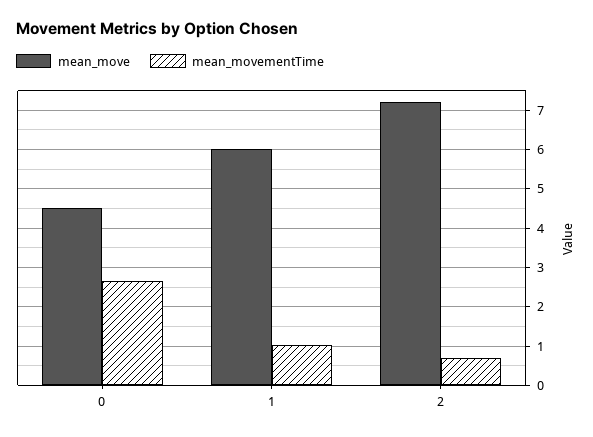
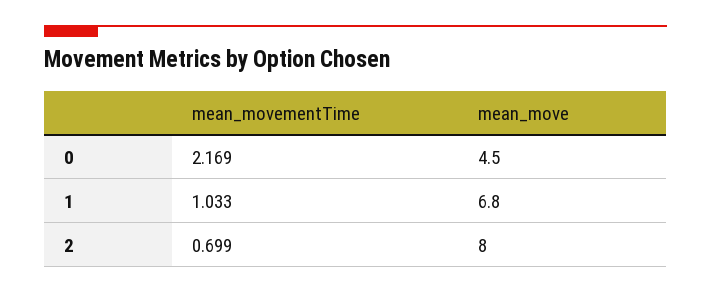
  {
    "mean_move": {
      "0": 4.5,
-     "1": 6,
+     "1": 6.8,
-     "2": 7.2
+     "2": 8
    },
    "mean_movementTime": {
-     "0": 2.6,
+     "0": 2.169,
      "1": 1.033,
      "2": 0.699
    }
  }

